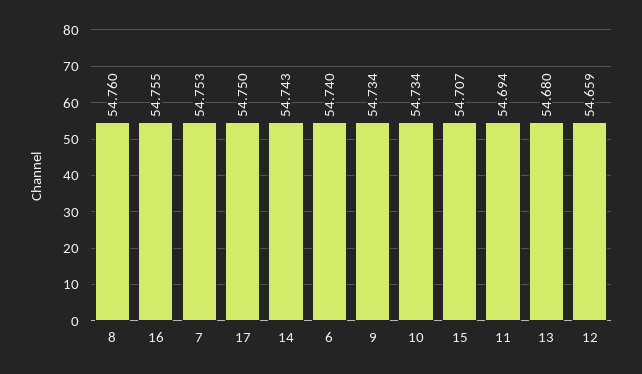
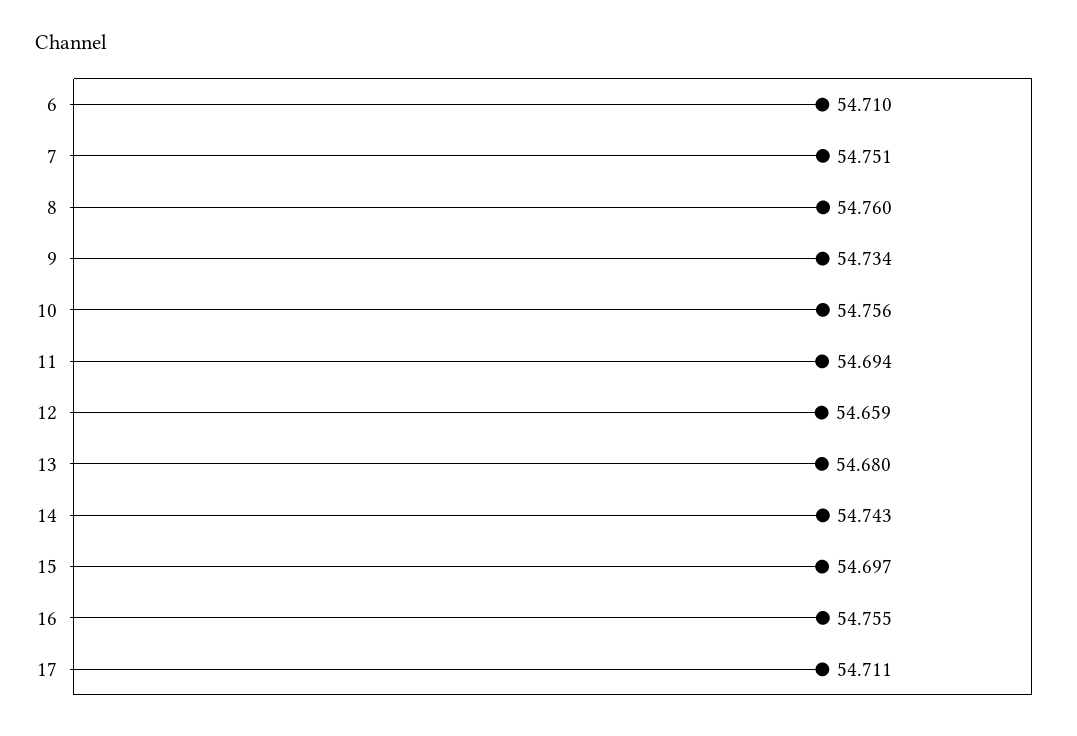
  {
    "8": 54.76,
    "16": 54.755,
-   "7": 54.753,
+   "7": 54.751,
-   "17": 54.75,
+   "17": 54.711,
    "14": 54.743,
-   "6": 54.74,
+   "6": 54.71,
    "9": 54.734,
-   "10": 54.734,
+   "10": 54.756,
-   "15": 54.707,
+   "15": 54.697,
    "11": 54.694,
    "13": 54.68,
    "12": 54.659
  }

